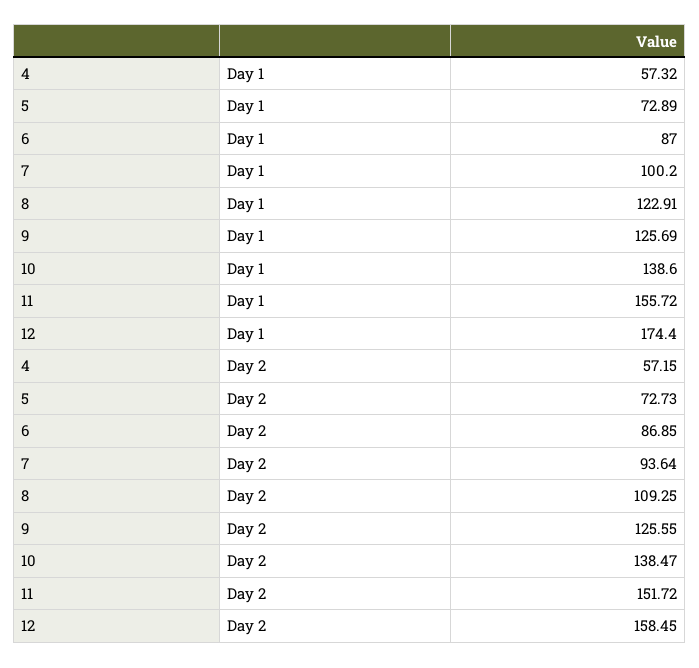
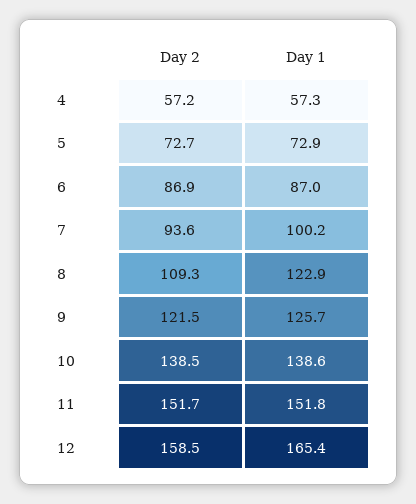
  {
    "4": {
      "Day 1": 57.32,
      "Day 2": 57.15
    },
    "5": {
      "Day 1": 72.89,
      "Day 2": 72.73
    },
    "6": {
      "Day 1": 87,
      "Day 2": 86.85
    },
    "7": {
      "Day 1": 100.2,
      "Day 2": 93.64
    },
    "8": {
      "Day 1": 122.91,
      "Day 2": 109.25
    },
    "9": {
      "Day 1": 125.69,
-     "Day 2": 125.55
+     "Day 2": 121.5
    },
    "10": {
      "Day 1": 138.6,
      "Day 2": 138.47
    },
    "11": {
-     "Day 1": 155.72,
+     "Day 1": 151.8,
      "Day 2": 151.72
    },
    "12": {
-     "Day 1": 174.4,
+     "Day 1": 165.4,
      "Day 2": 158.45
    }
  }

